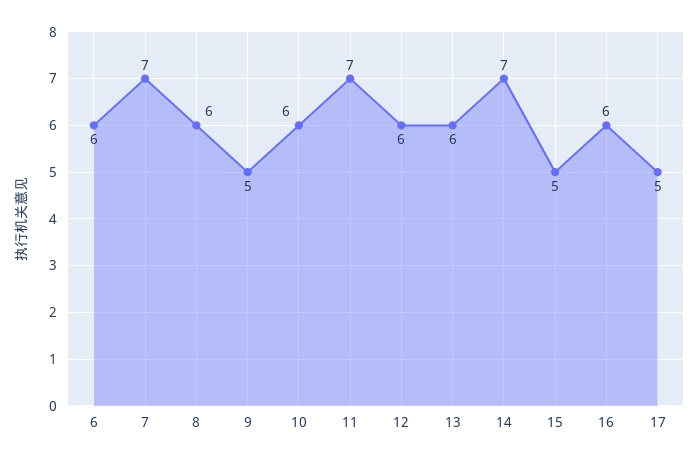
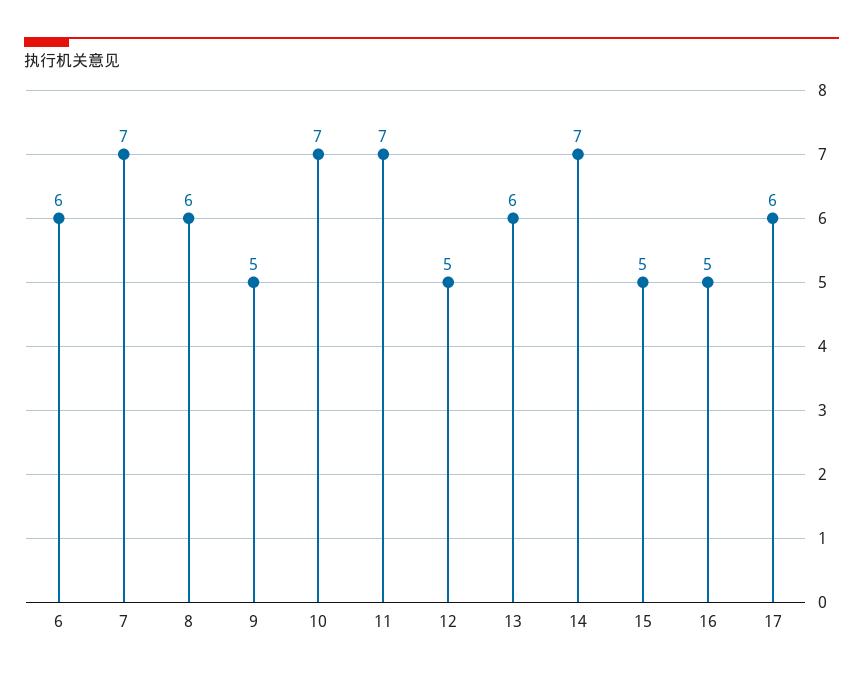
  {
    "6": 6,
    "7": 7,
    "8": 6,
    "9": 5,
-   "10": 6,
+   "10": 7,
    "11": 7,
-   "12": 6,
+   "12": 5,
    "13": 6,
    "14": 7,
    "15": 5,
-   "16": 6,
+   "16": 5,
-   "17": 5
+   "17": 6
  }

